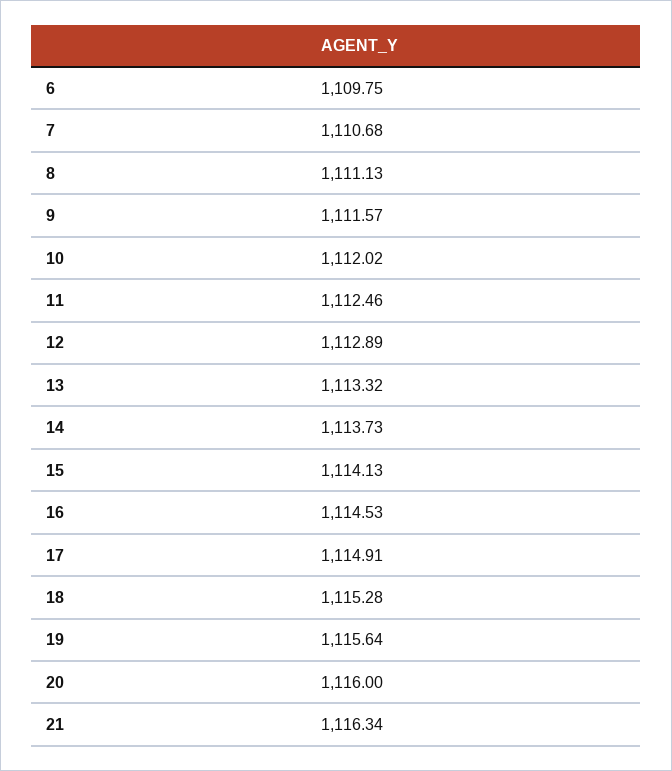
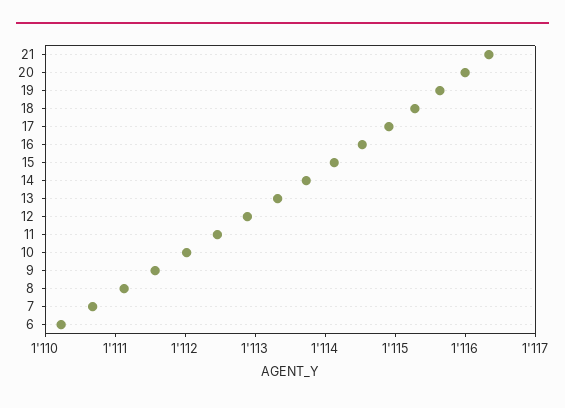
  {
-   "6": 1109.75,
+   "6": 1110.2,
    "7": 1110.68,
    "8": 1111.13,
    "9": 1111.57,
    "10": 1112.02,
    "11": 1112.46,
    "12": 1112.89,
    "13": 1113.32,
    "14": 1113.73,
    "15": 1114.13,
    "16": 1114.53,
    "17": 1114.91,
    "18": 1115.28,
    "19": 1115.64,
    "20": 1116,
    "21": 1116.34
  }

